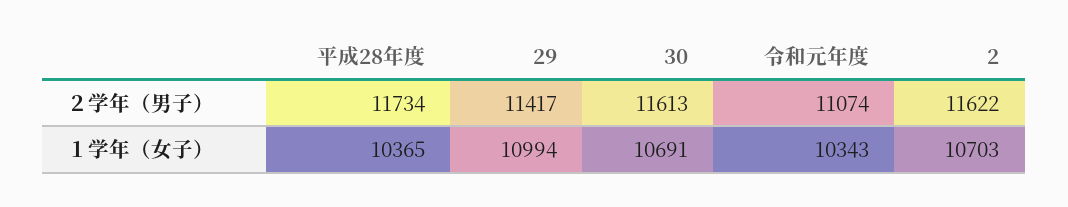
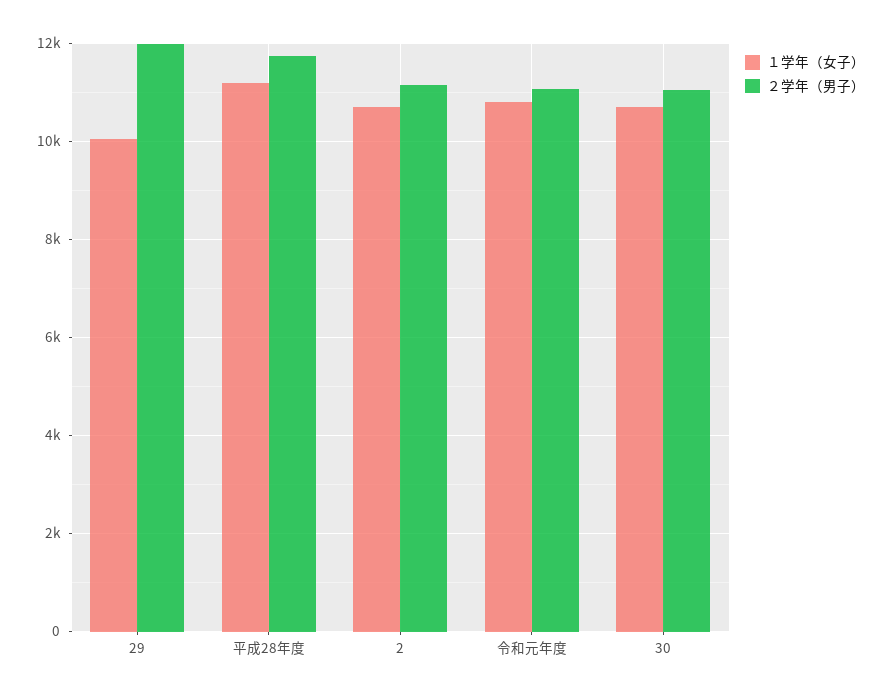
  {
    "２学年（男子）": {
      "平成28年度": 11734,
-     "29": 11417,
+     "29": 12000,
-     "30": 11613,
+     "30": 11000,
      "令和元年度": 11074,
-     "2": 11622
+     "2": 11200
    },
    "１学年（女子）": {
-     "平成28年度": 10365,
+     "平成28年度": 11200,
-     "29": 10994,
+     "29": 10000,
      "30": 10691,
-     "令和元年度": 10343,
+     "令和元年度": 10800,
      "2": 10703
    }
  }

